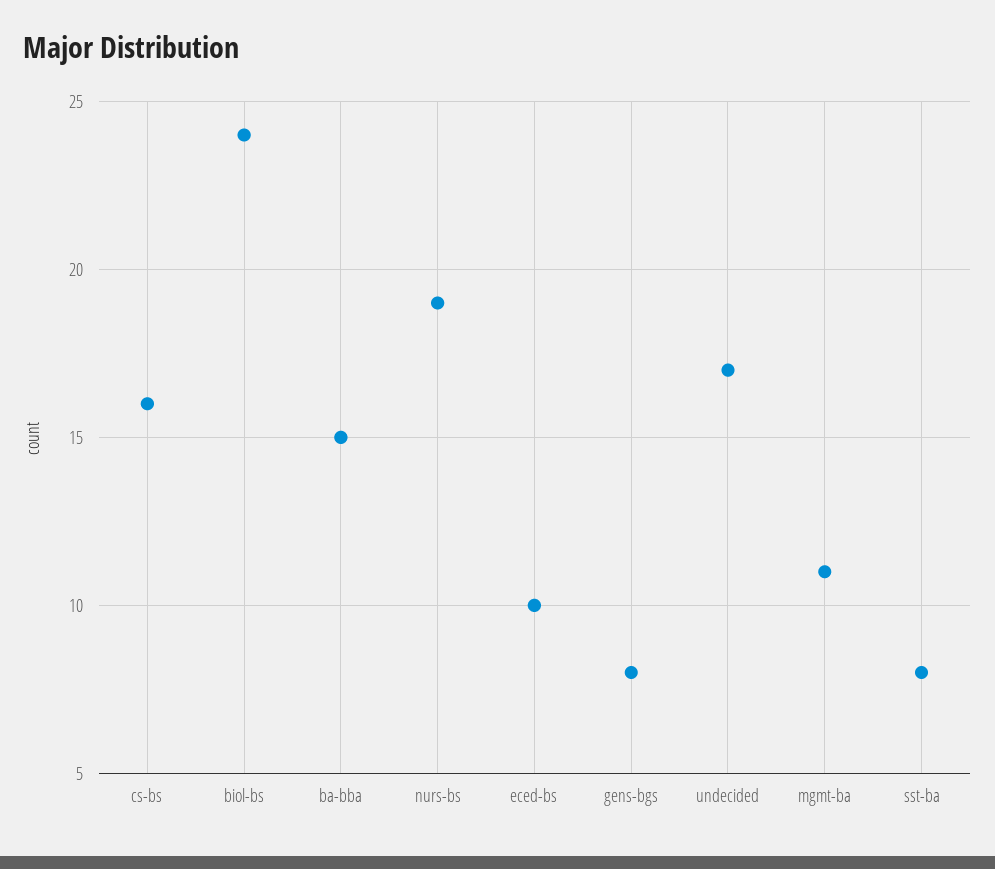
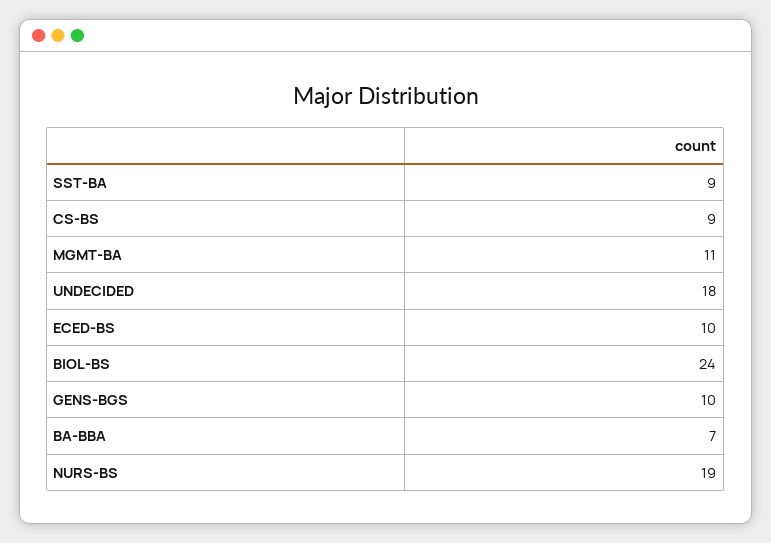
  {
-   "cs-bs": 16,
+   "cs-bs": 9,
    "biol-bs": 24,
-   "ba-bba": 15,
+   "ba-bba": 7,
    "nurs-bs": 19,
    "eced-bs": 10,
-   "gens-bgs": 8,
+   "gens-bgs": 10,
-   "undecided": 17,
+   "undecided": 18,
    "mgmt-ba": 11,
-   "sst-ba": 8
+   "sst-ba": 9
  }

